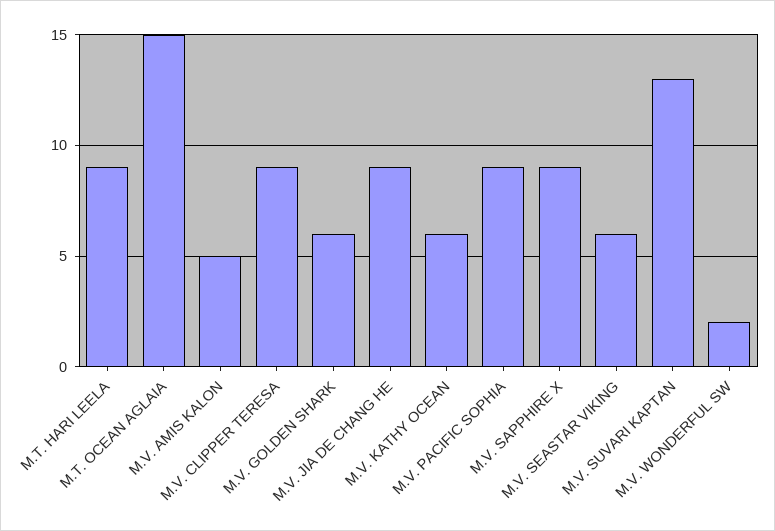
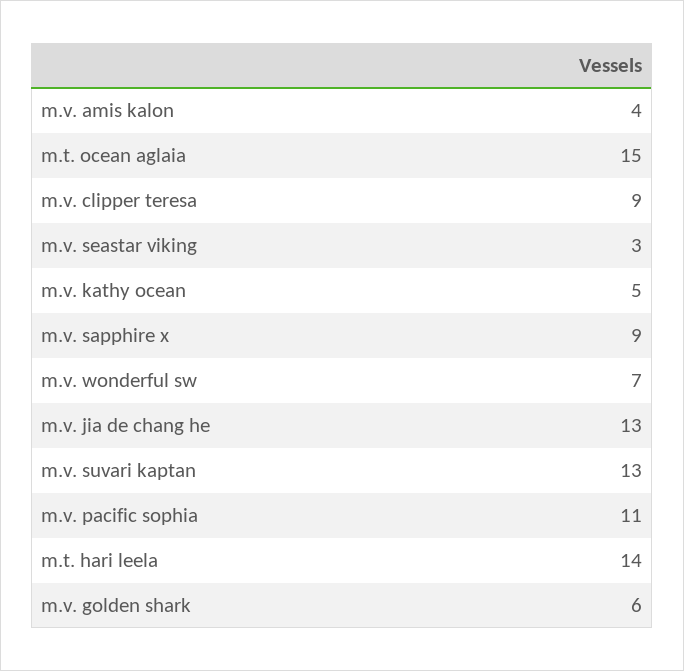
  {
-   "M.T. HARI LEELA": 9,
+   "M.T. HARI LEELA": 14,
    "M.T. OCEAN AGLAIA": 15,
-   "M.V. AMIS KALON": 5,
+   "M.V. AMIS KALON": 4,
    "M.V. CLIPPER TERESA": 9,
    "M.V. GOLDEN SHARK": 6,
-   "M.V. JIA DE CHANG HE": 9,
+   "M.V. JIA DE CHANG HE": 13,
-   "M.V. KATHY OCEAN": 6,
+   "M.V. KATHY OCEAN": 5,
-   "M.V. PACIFIC SOPHIA": 9,
+   "M.V. PACIFIC SOPHIA": 11,
    "M.V. SAPPHIRE X": 9,
-   "M.V. SEASTAR VIKING": 6,
+   "M.V. SEASTAR VIKING": 3,
    "M.V. SUVARI KAPTAN": 13,
-   "M.V. WONDERFUL SW": 2
+   "M.V. WONDERFUL SW": 7
  }

